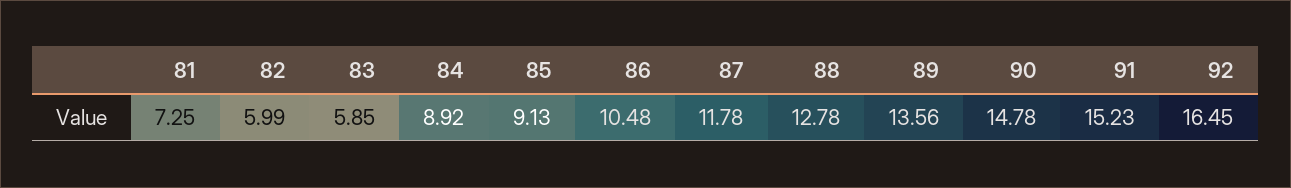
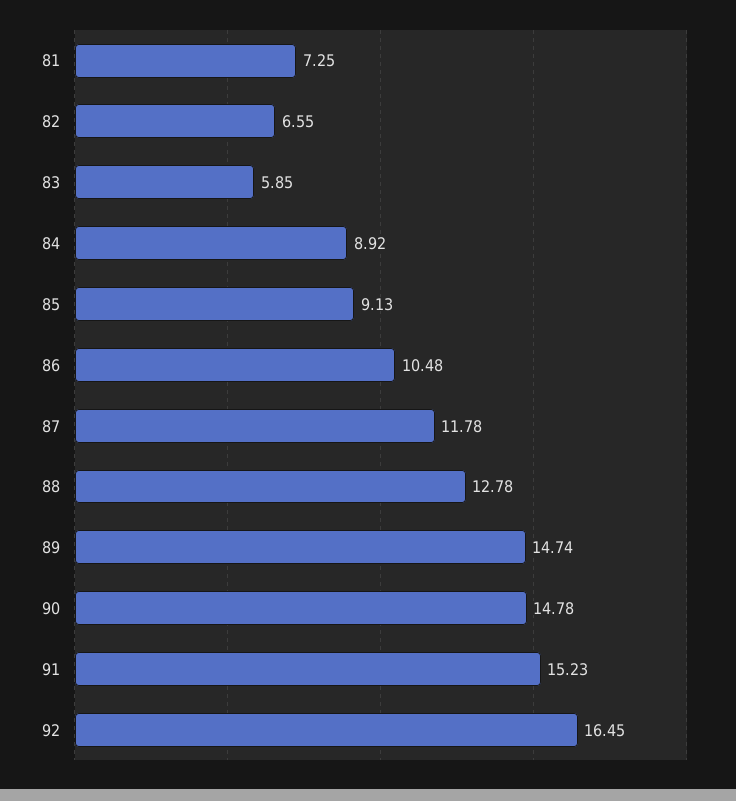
  {
    "81": 7.25,
-   "82": 5.99,
+   "82": 6.55,
    "83": 5.85,
    "84": 8.92,
    "85": 9.13,
    "86": 10.48,
    "87": 11.78,
    "88": 12.78,
-   "89": 13.56,
+   "89": 14.74,
    "90": 14.78,
    "91": 15.23,
    "92": 16.45
  }

